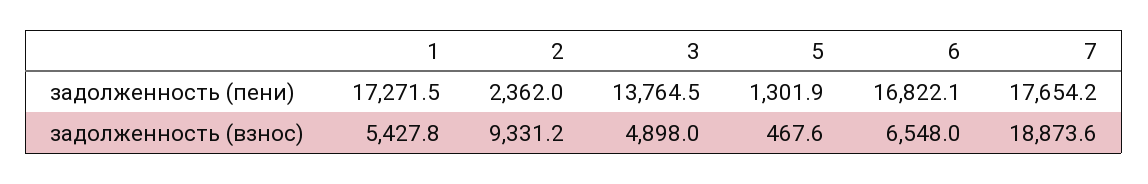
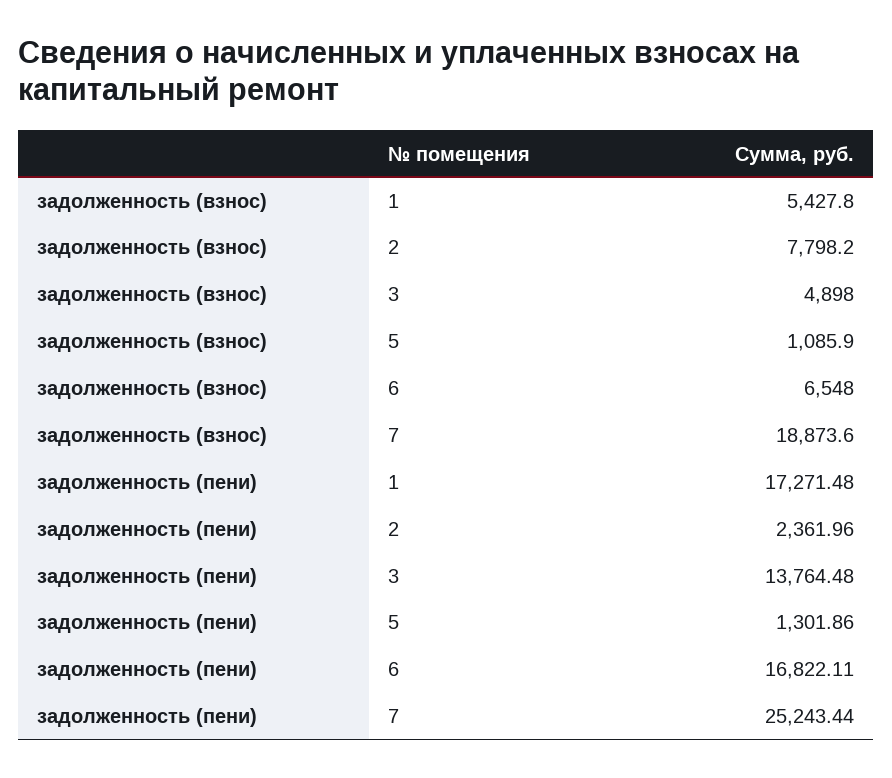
  {
    "1": {
      "задолженность (пени)": 17271.48,
      "задолженность (взнос)": 5427.8
    },
    "2": {
      "задолженность (пени)": 2361.96,
-     "задолженность (взнос)": 9331.2
+     "задолженность (взнос)": 7798.2
    },
    "3": {
      "задолженность (пени)": 13764.48,
      "задолженность (взнос)": 4898
    },
    "5": {
      "задолженность (пени)": 1301.86,
-     "задолженность (взнос)": 467.6
+     "задолженность (взнос)": 1085.9
    },
    "6": {
      "задолженность (пени)": 16822.11,
      "задолженность (взнос)": 6548
    },
    "7": {
-     "задолженность (пени)": 17654.2,
+     "задолженность (пени)": 25243.44,
      "задолженность (взнос)": 18873.6
    }
  }

